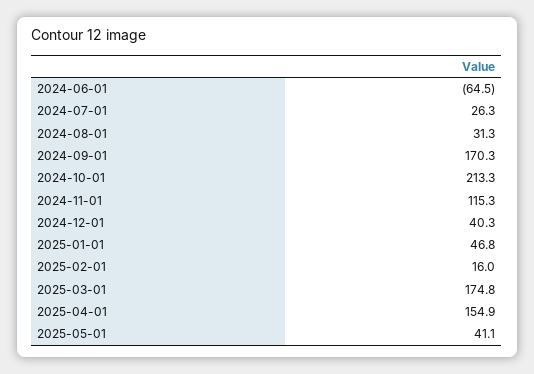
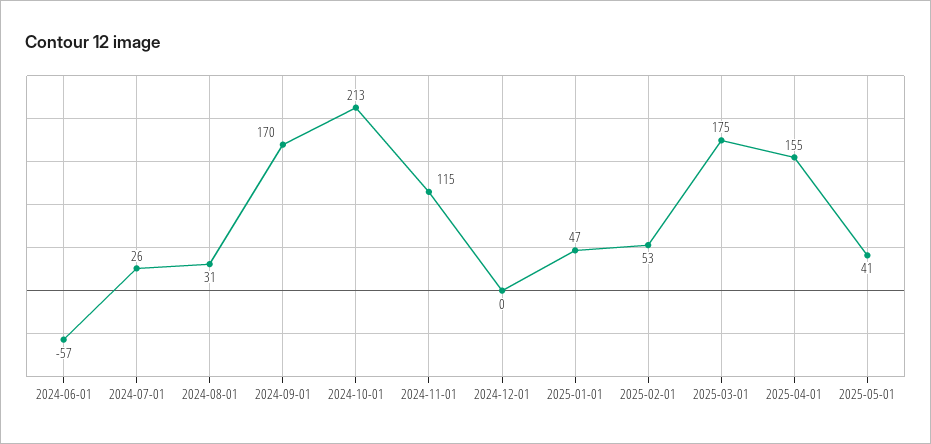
  {
-   "2024-06-01": -64.5,
+   "2024-06-01": -57,
    "2024-07-01": 26.3,
    "2024-08-01": 31.3,
    "2024-09-01": 170.3,
    "2024-10-01": 213.3,
    "2024-11-01": 115.3,
-   "2024-12-01": 40.3,
+   "2024-12-01": 0,
    "2025-01-01": 46.8,
-   "2025-02-01": 16,
+   "2025-02-01": 53,
    "2025-03-01": 174.8,
    "2025-04-01": 154.9,
    "2025-05-01": 41.1
  }

